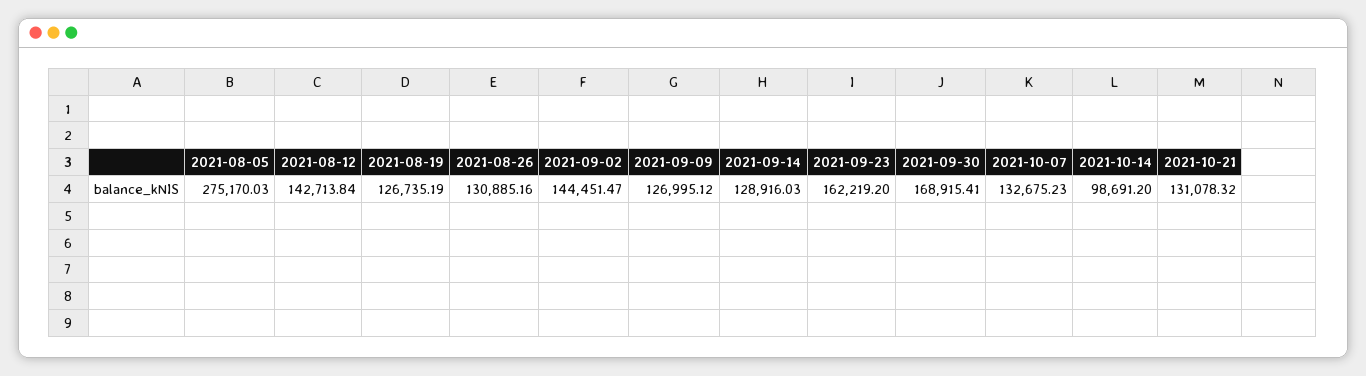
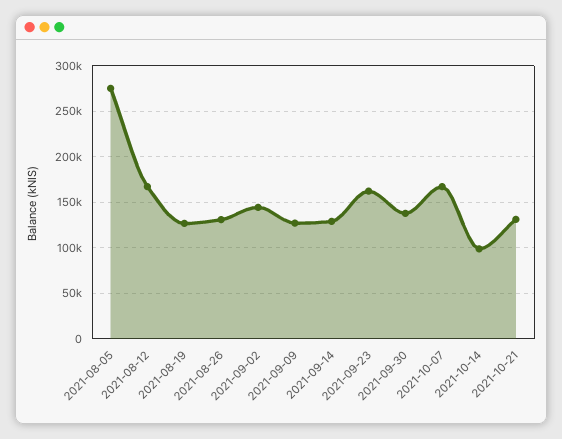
  {
    "2021-08-05": 275170.03,
-   "2021-08-12": 142713.84,
+   "2021-08-12": 170000,
    "2021-08-19": 126735.19,
    "2021-08-26": 130885.16,
    "2021-09-02": 144451.47,
    "2021-09-09": 126995.12,
    "2021-09-14": 128916.03,
    "2021-09-23": 162219.2,
-   "2021-09-30": 168915.41,
+   "2021-09-30": 140000,
-   "2021-10-07": 132675.23,
+   "2021-10-07": 170000,
    "2021-10-14": 98691.2,
    "2021-10-21": 131078.32
  }

